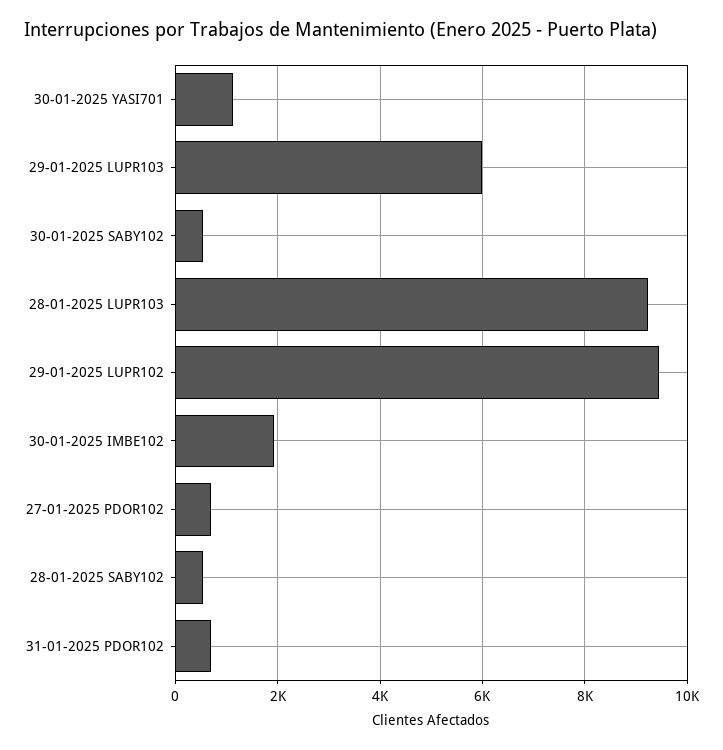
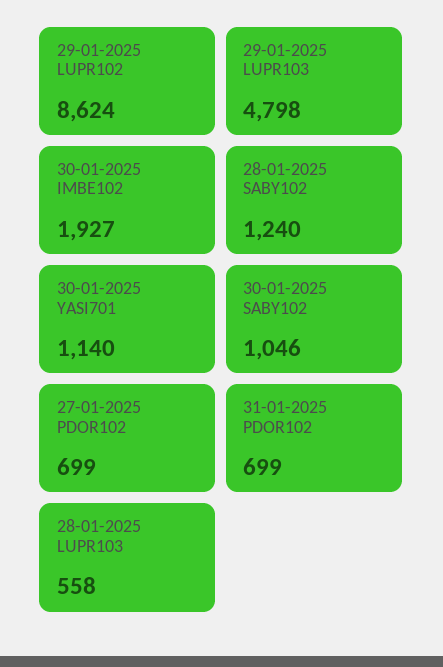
  {
    "30-01-2025 YASI701": 1140,
-   "29-01-2025 LUPR103": 6000,
+   "29-01-2025 LUPR103": 4798,
-   "30-01-2025 SABY102": 600,
+   "30-01-2025 SABY102": 1046,
-   "28-01-2025 LUPR103": 9200,
+   "28-01-2025 LUPR103": 558,
-   "29-01-2025 LUPR102": 9400,
+   "29-01-2025 LUPR102": 8624,
    "30-01-2025 IMBE102": 1927,
    "27-01-2025 PDOR102": 699,
-   "28-01-2025 SABY102": 600,
+   "28-01-2025 SABY102": 1240,
    "31-01-2025 PDOR102": 699
  }

